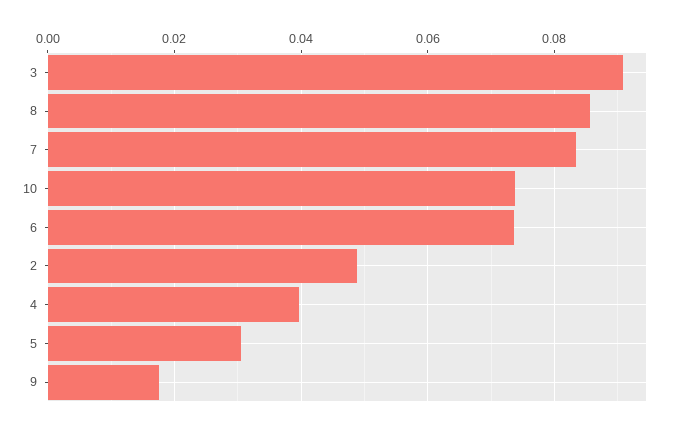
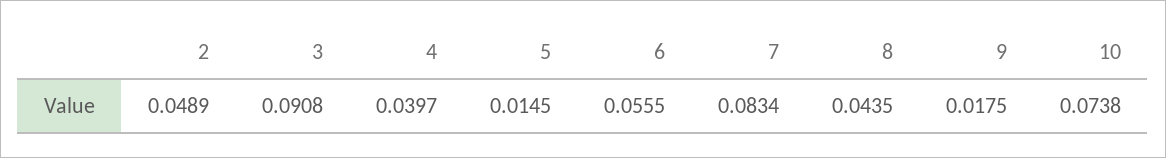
  {
    "3": 0.0908,
-   "8": 0.086,
+   "8": 0.0435,
    "7": 0.0834,
    "10": 0.0738,
-   "6": 0.074,
+   "6": 0.0555,
    "2": 0.0489,
    "4": 0.0397,
-   "5": 0.03,
+   "5": 0.0145,
    "9": 0.0175
  }

